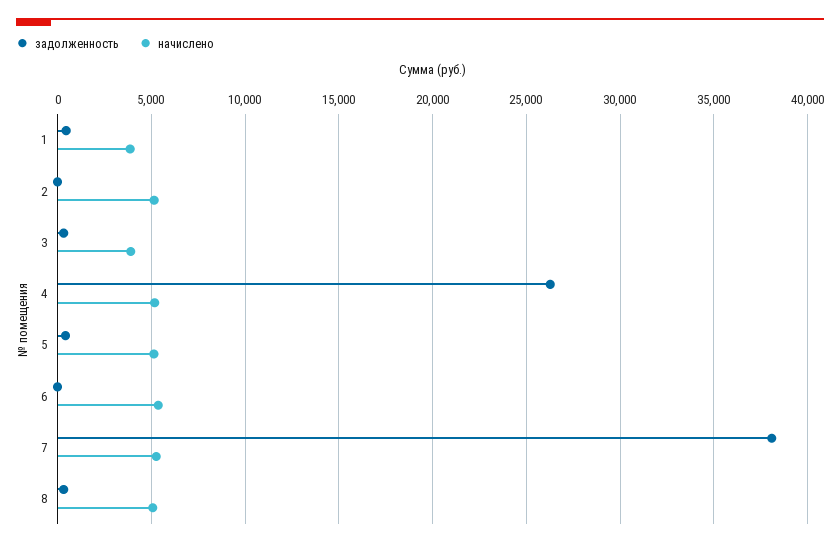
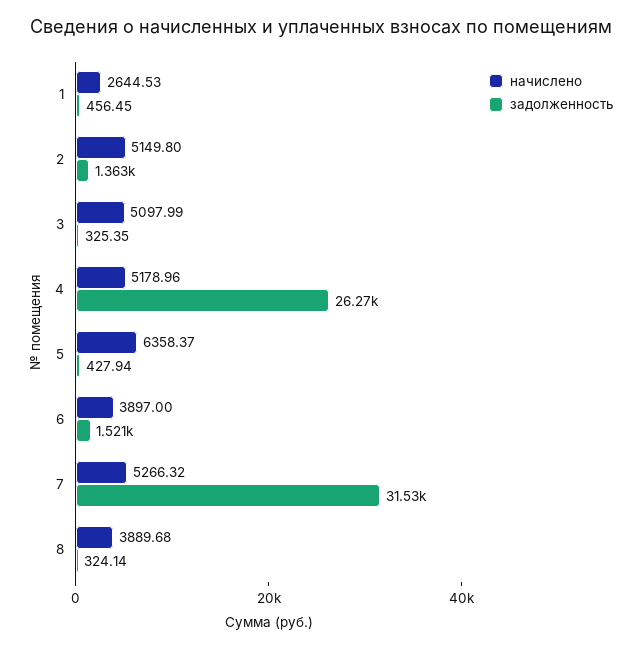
  {
    "задолженность": {
      "1": 456.45,
-     "2": 0,
+     "2": 1363,
      "3": 325.35,
      "4": 26270,
      "5": 427.94,
-     "6": 0,
+     "6": 1521,
-     "7": 38000,
+     "7": 31530,
      "8": 324.14
    },
    "начислено": {
-     "1": 4000,
+     "1": 2644.53,
      "2": 5149.8,
-     "3": 4000,
+     "3": 5097.99,
      "4": 5178.96,
-     "5": 5000,
+     "5": 6358.37,
-     "6": 5500,
+     "6": 3897,
      "7": 5266.32,
-     "8": 5000
+     "8": 3889.68
    }
  }

